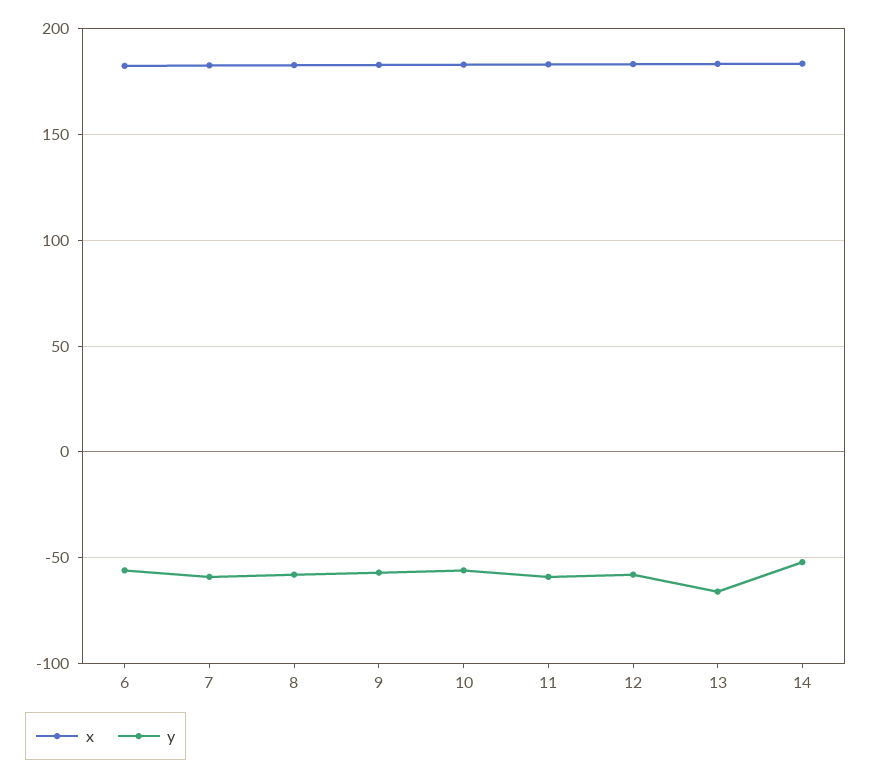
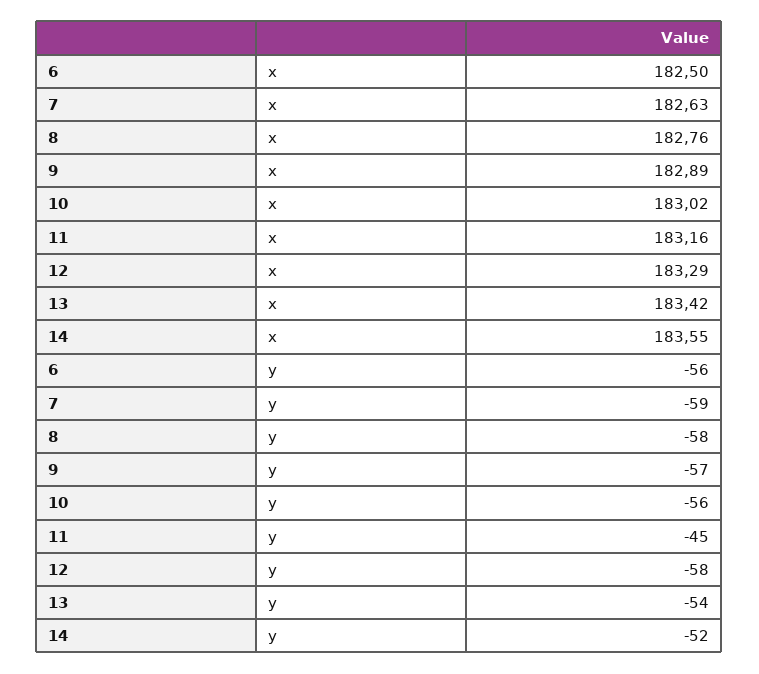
  {
    "x": {
      "6": 182.5,
      "7": 182.63,
      "8": 182.76,
      "9": 182.89,
      "10": 183.02,
      "11": 183.16,
      "12": 183.29,
      "13": 183.42,
      "14": 183.55
    },
    "y": {
      "6": -56,
      "7": -59,
      "8": -58,
      "9": -57,
      "10": -56,
-     "11": -60,
+     "11": -45,
      "12": -58,
-     "13": -65,
+     "13": -54,
      "14": -52
    }
  }

